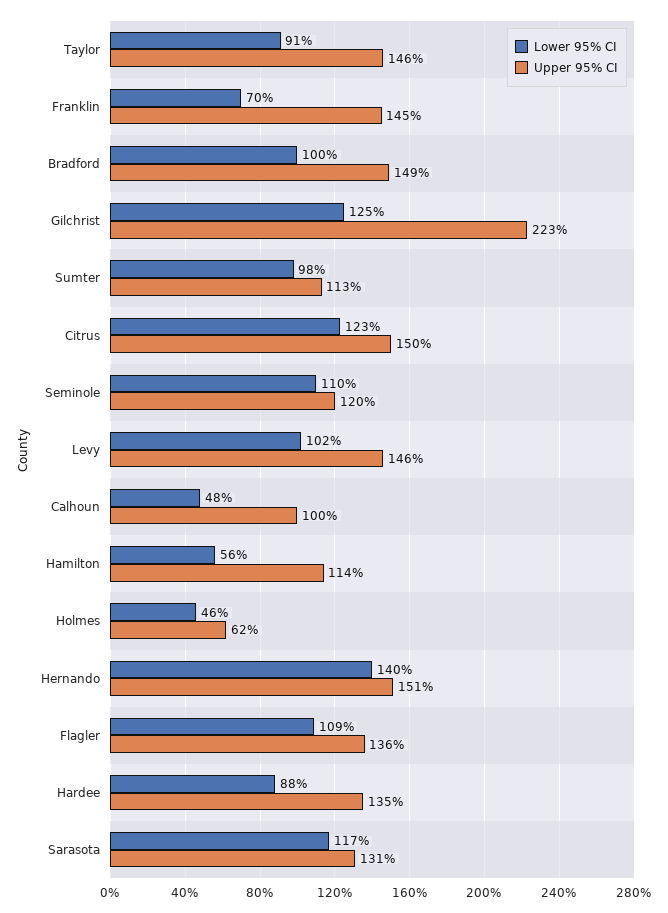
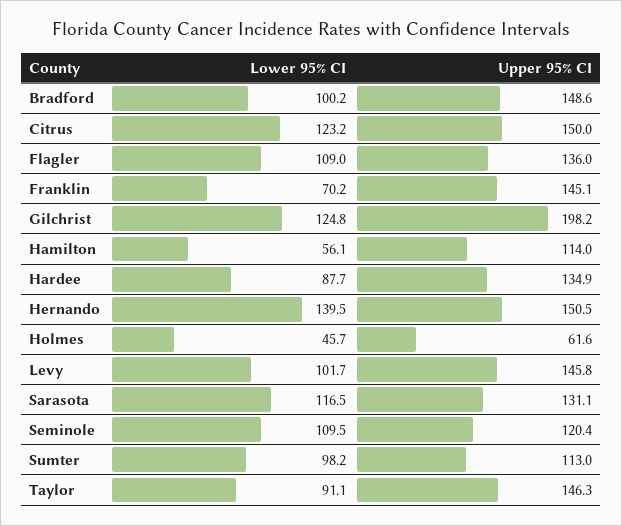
  {
    "Lower 95% CI": {
      "Taylor": 91.1,
      "Franklin": 70.2,
      "Bradford": 100.2,
      "Gilchrist": 124.8,
      "Sumter": 98.2,
      "Citrus": 123.2,
      "Seminole": 109.5,
      "Levy": 101.7,
-     "Calhoun": 48,
      "Hamilton": 56.1,
      "Holmes": 45.7,
      "Hernando": 139.5,
      "Flagler": 109,
      "Hardee": 87.7,
      "Sarasota": 116.5
    },
    "Upper 95% CI": {
      "Taylor": 146.3,
      "Franklin": 145.1,
      "Bradford": 148.6,
-     "Gilchrist": 223,
+     "Gilchrist": 198.2,
      "Sumter": 113,
      "Citrus": 150,
      "Seminole": 120.4,
      "Levy": 145.8,
-     "Calhoun": 100,
      "Hamilton": 114,
      "Holmes": 61.6,
      "Hernando": 150.5,
      "Flagler": 136,
      "Hardee": 134.9,
      "Sarasota": 131.1
    }
  }

